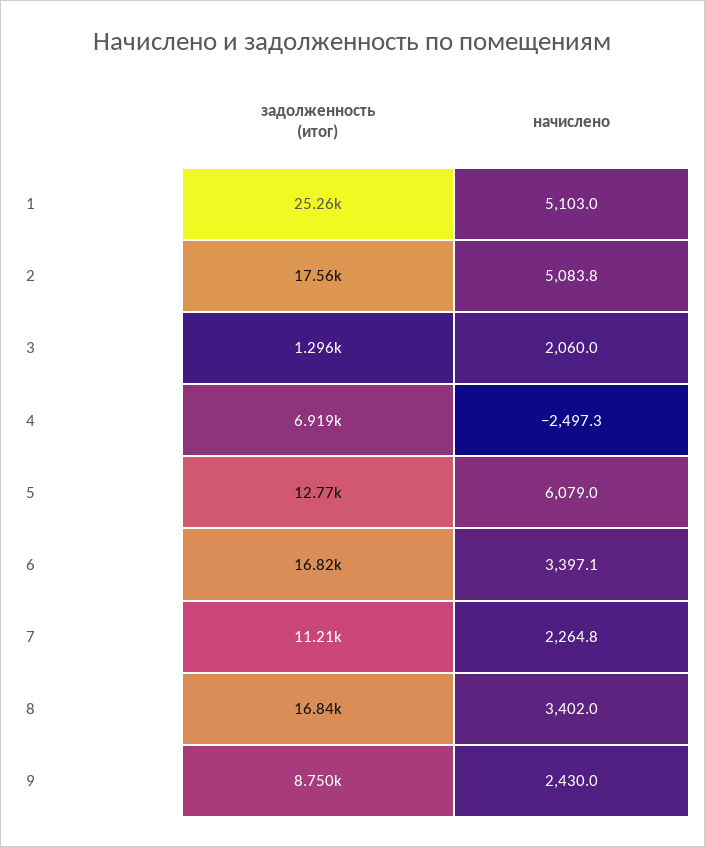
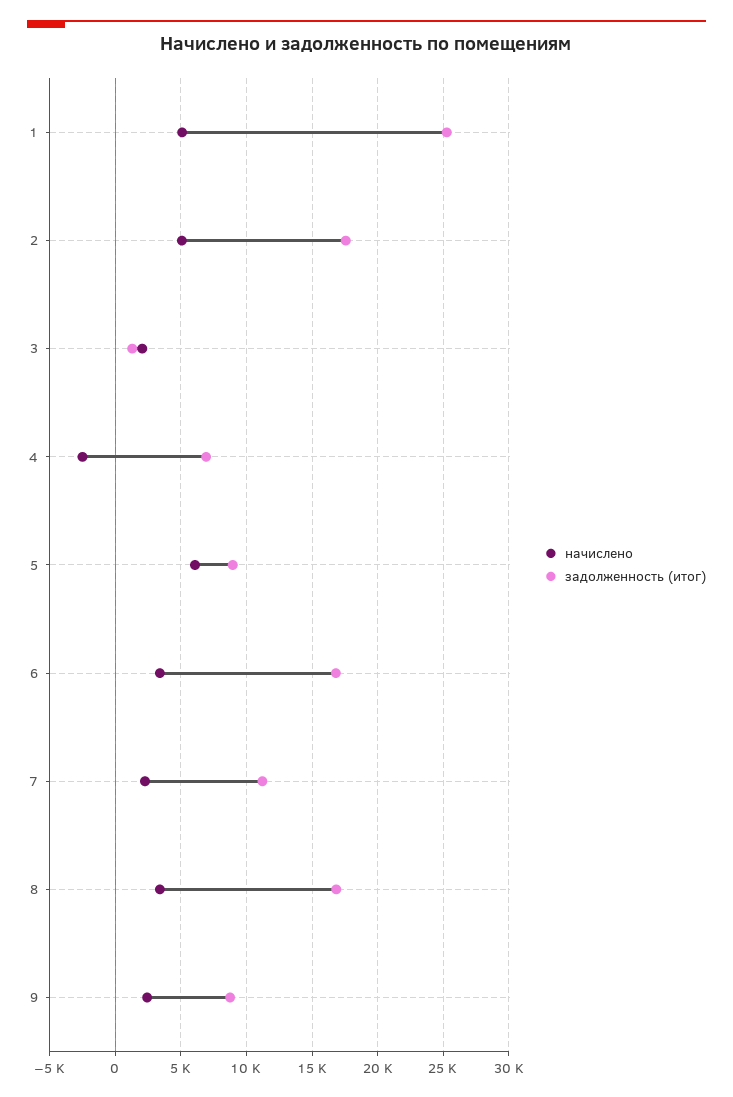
  {
    "задолженность (итог)": {
      "1": 25260,
      "2": 17560,
      "3": 1296,
      "4": 6919,
-     "5": 12770,
+     "5": 9000,
      "6": 16820,
      "7": 11210,
      "8": 16840,
      "9": 8750
    },
    "начислено": {
      "1": 5103,
      "2": 5083.8,
      "3": 2060,
      "4": -2497.3,
      "5": 6079,
      "6": 3397.1,
      "7": 2264.8,
      "8": 3402,
      "9": 2430
    }
  }

